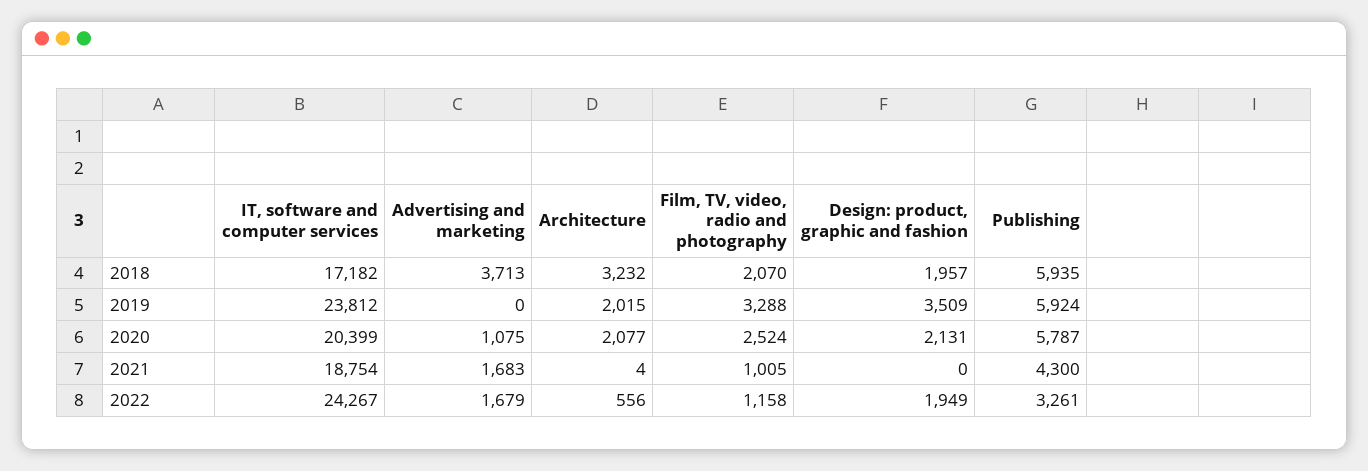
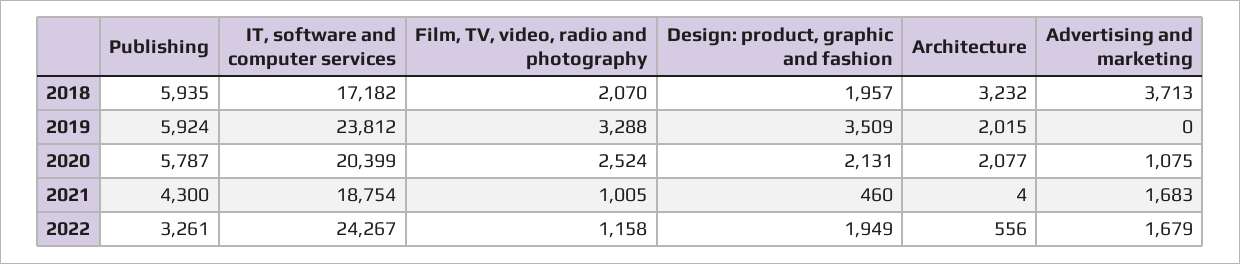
  {
    "IT, software and computer services": {
      "2018": 17182,
      "2019": 23812,
      "2020": 20399,
      "2021": 18754,
      "2022": 24267
    },
    "Advertising and marketing": {
      "2018": 3713,
      "2019": 0,
      "2020": 1075,
      "2021": 1683,
      "2022": 1679
    },
    "Architecture": {
      "2018": 3232,
      "2019": 2015,
      "2020": 2077,
      "2021": 4,
      "2022": 556
    },
    "Film, TV, video, radio and photography": {
      "2018": 2070,
      "2019": 3288,
      "2020": 2524,
      "2021": 1005,
      "2022": 1158
    },
    "Design: product, graphic and fashion": {
      "2018": 1957,
      "2019": 3509,
      "2020": 2131,
-     "2021": 0,
+     "2021": 460,
      "2022": 1949
    },
    "Publishing": {
      "2018": 5935,
      "2019": 5924,
      "2020": 5787,
      "2021": 4300,
      "2022": 3261
    }
  }

